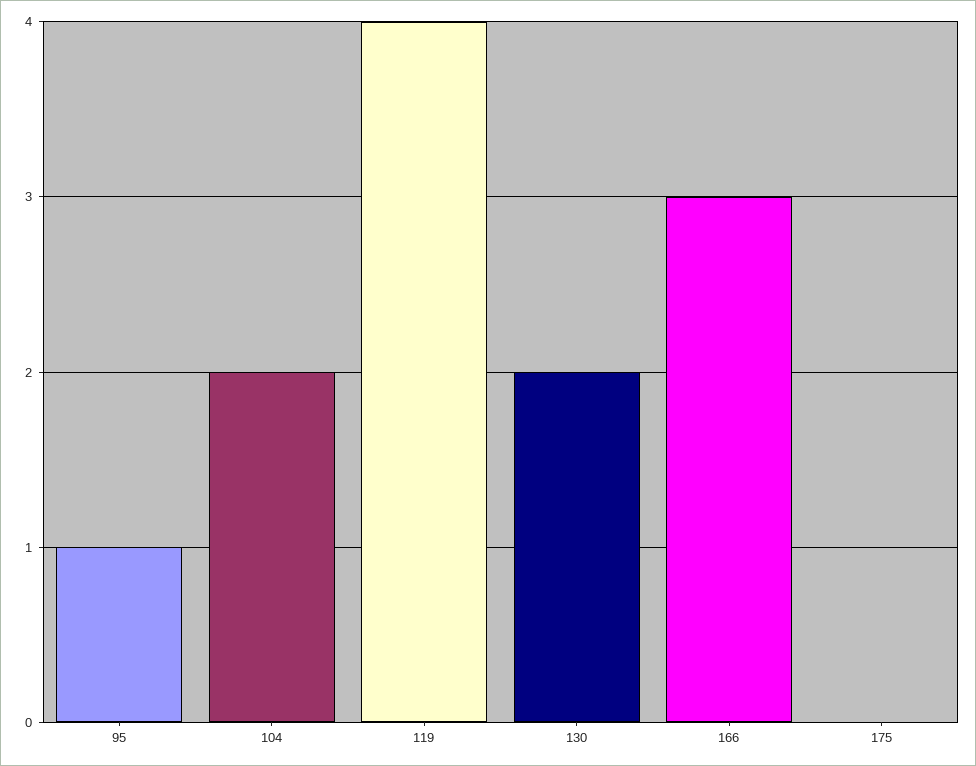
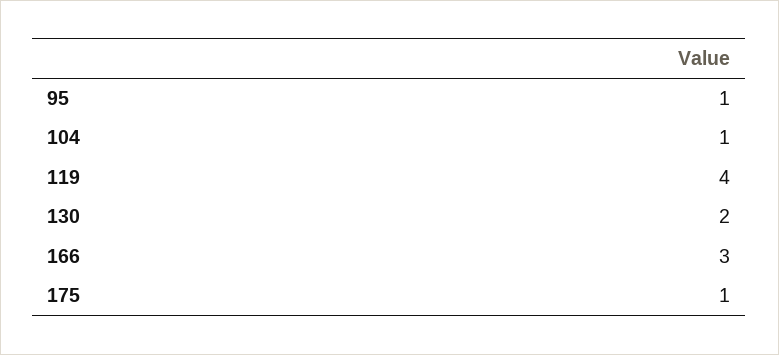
  {
    "95": 1,
-   "104": 2,
+   "104": 1,
    "119": 4,
    "130": 2,
    "166": 3,
-   "175": 0
+   "175": 1
  }

